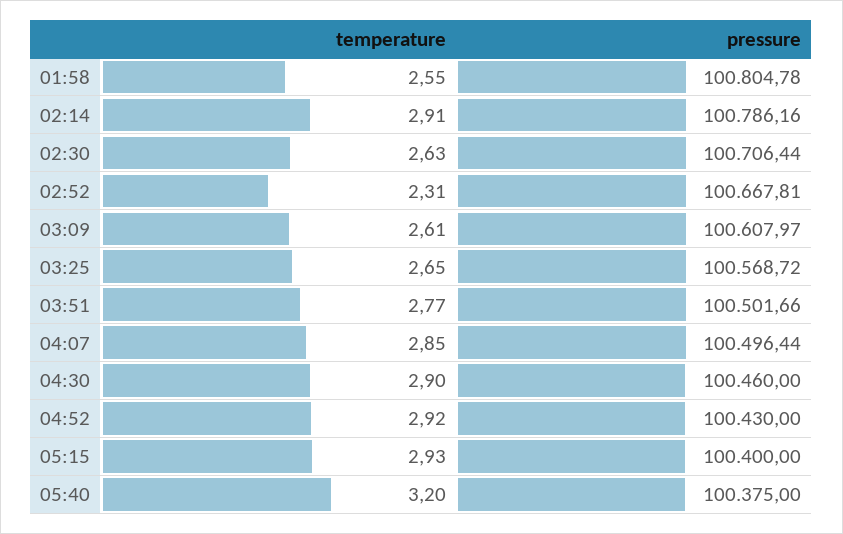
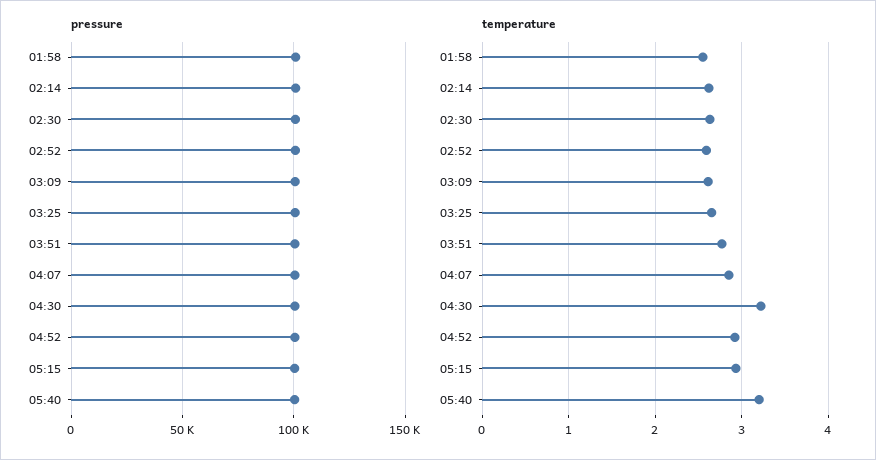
  {
    "temperature": {
      "01:58": 2.55,
-     "02:14": 2.91,
+     "02:14": 2.6,
      "02:30": 2.63,
-     "02:52": 2.31,
+     "02:52": 2.6,
      "03:09": 2.61,
      "03:25": 2.65,
      "03:51": 2.77,
      "04:07": 2.85,
-     "04:30": 2.9,
+     "04:30": 3.2,
      "04:52": 2.92,
      "05:15": 2.93,
      "05:40": 3.2
    },
    "pressure": {
      "01:58": 100804.78,
      "02:14": 100786.16,
      "02:30": 100706.44,
      "02:52": 100667.81,
      "03:09": 100607.97,
      "03:25": 100568.72,
      "03:51": 100501.66,
      "04:07": 100496.44,
      "04:30": 100460,
      "04:52": 100430,
      "05:15": 100400,
      "05:40": 100375
    }
  }

